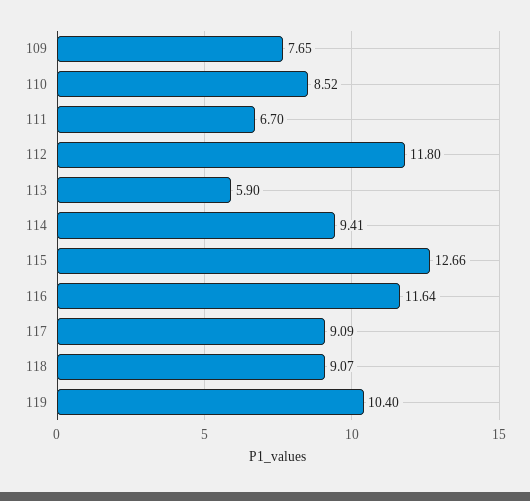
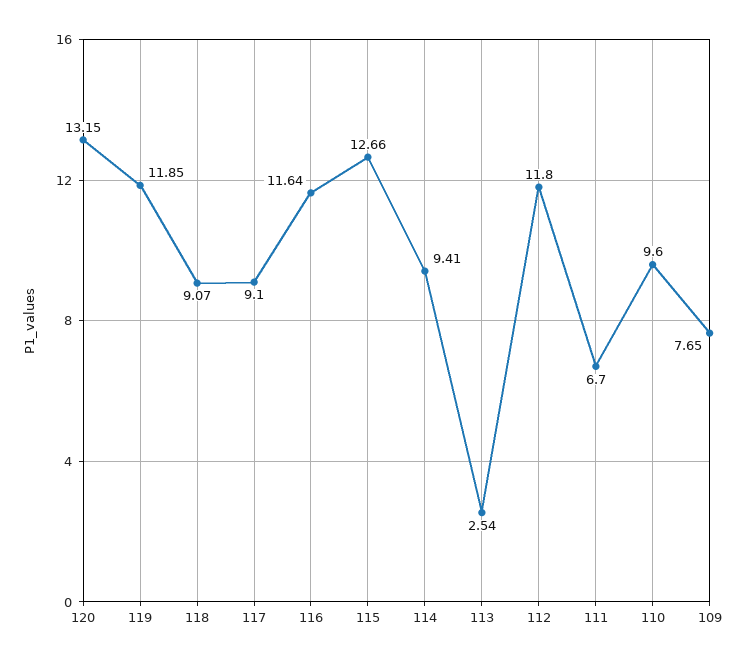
  {
    "109": 7.65,
-   "110": 8.52,
+   "110": 9.6,
    "111": 6.7,
    "112": 11.8,
-   "113": 5.9,
+   "113": 2.54,
    "114": 9.41,
    "115": 12.66,
    "116": 11.64,
-   "117": 9.09,
+   "117": 9.1,
    "118": 9.07,
-   "119": 10.4
+   "119": 11.85,
+   "120": 13.15
  }

